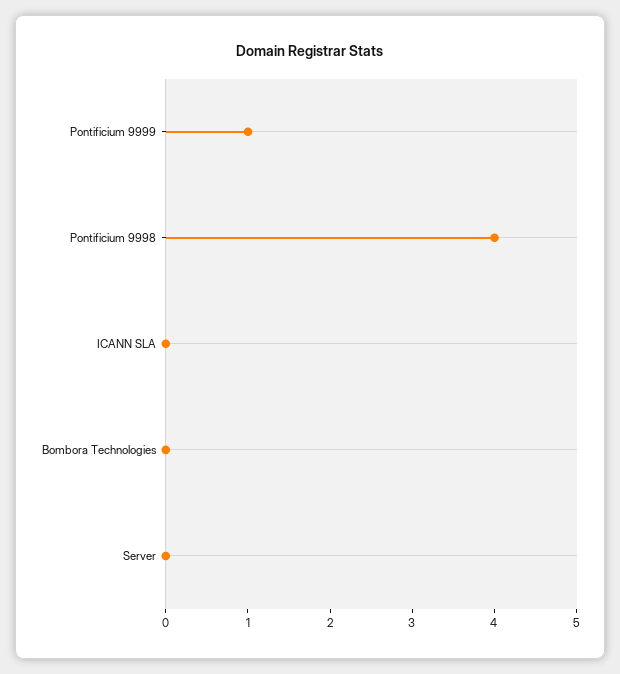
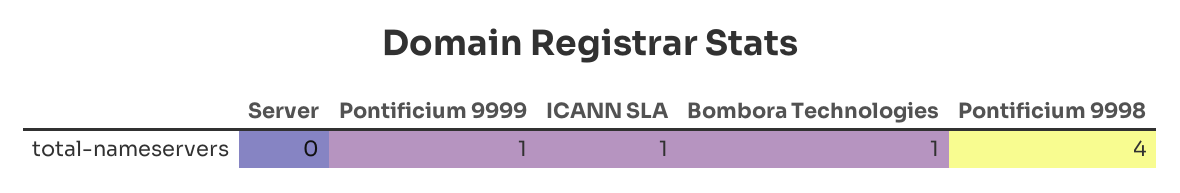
  {
    "Pontificium 9999": 1,
    "Pontificium 9998": 4,
-   "ICANN SLA": 0,
+   "ICANN SLA": 1,
-   "Bombora Technologies": 0,
+   "Bombora Technologies": 1,
    "Server": 0
  }

